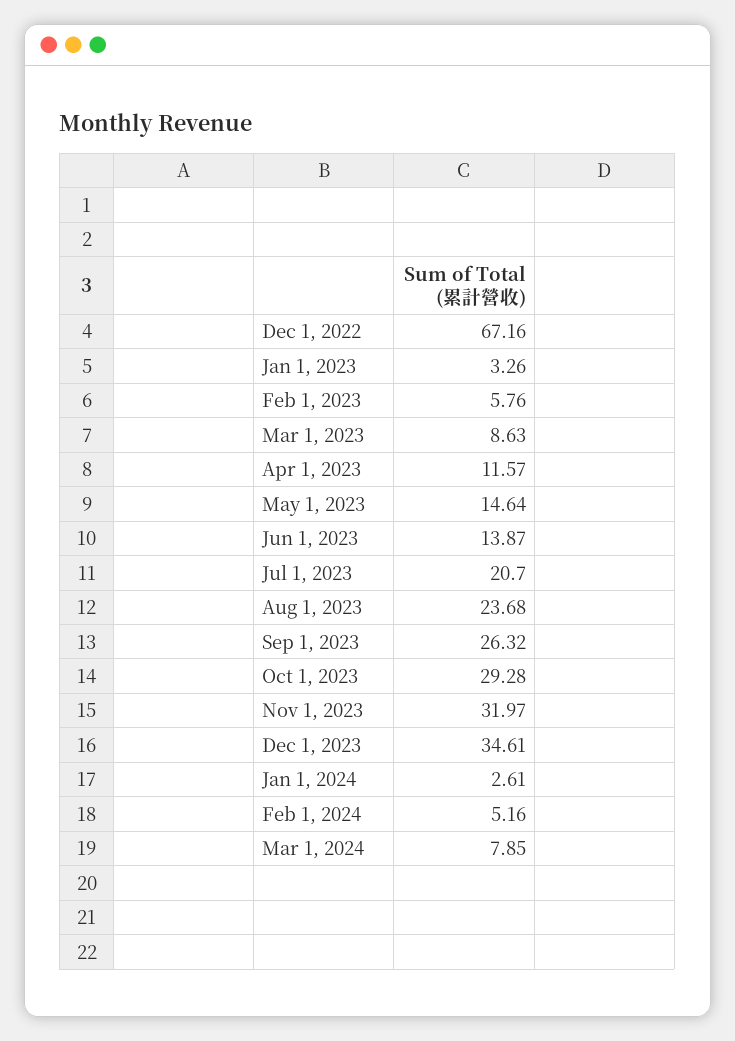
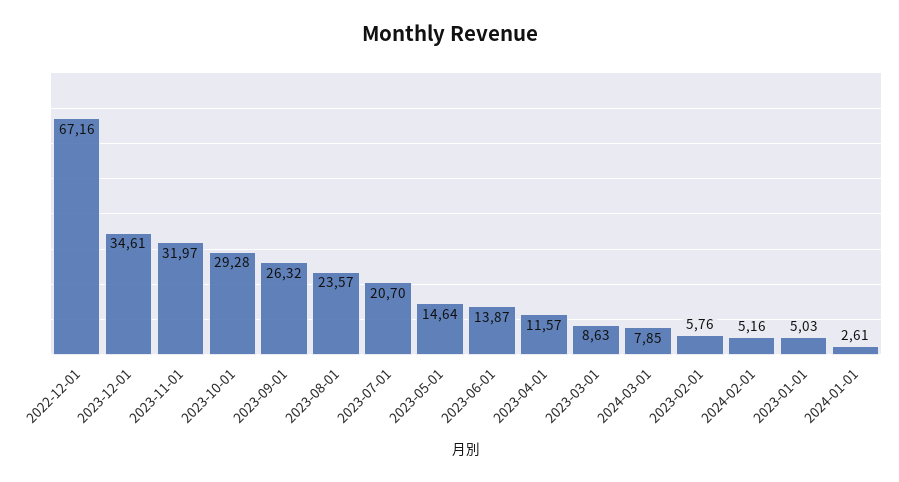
  {
    "Dec 1, 2022": 67.16,
-   "Jan 1, 2023": 3.26,
+   "Jan 1, 2023": 5.03,
    "Feb 1, 2023": 5.76,
    "Mar 1, 2023": 8.63,
    "Apr 1, 2023": 11.57,
    "May 1, 2023": 14.64,
    "Jun 1, 2023": 13.87,
    "Jul 1, 2023": 20.7,
-   "Aug 1, 2023": 23.68,
+   "Aug 1, 2023": 23.57,
    "Sep 1, 2023": 26.32,
    "Oct 1, 2023": 29.28,
    "Nov 1, 2023": 31.97,
    "Dec 1, 2023": 34.61,
    "Jan 1, 2024": 2.61,
    "Feb 1, 2024": 5.16,
    "Mar 1, 2024": 7.85
  }

